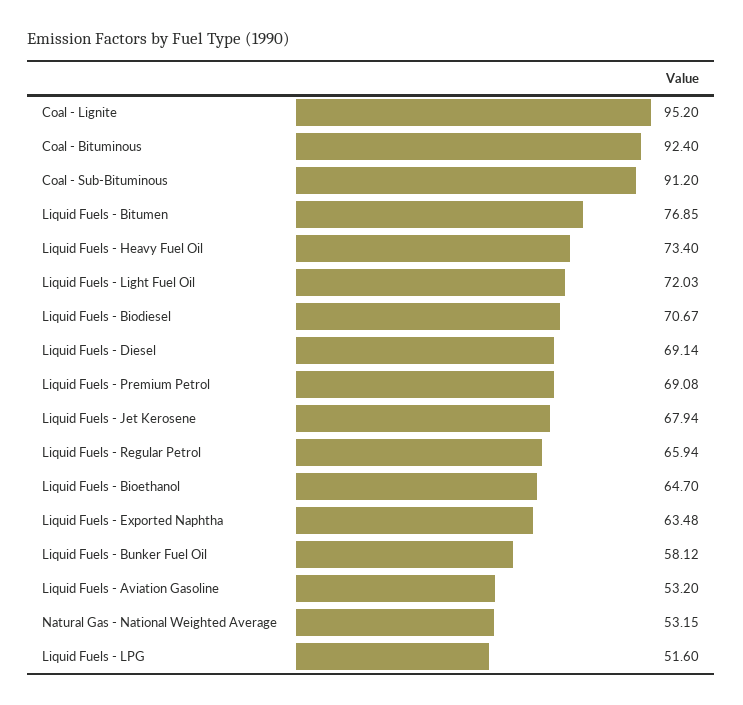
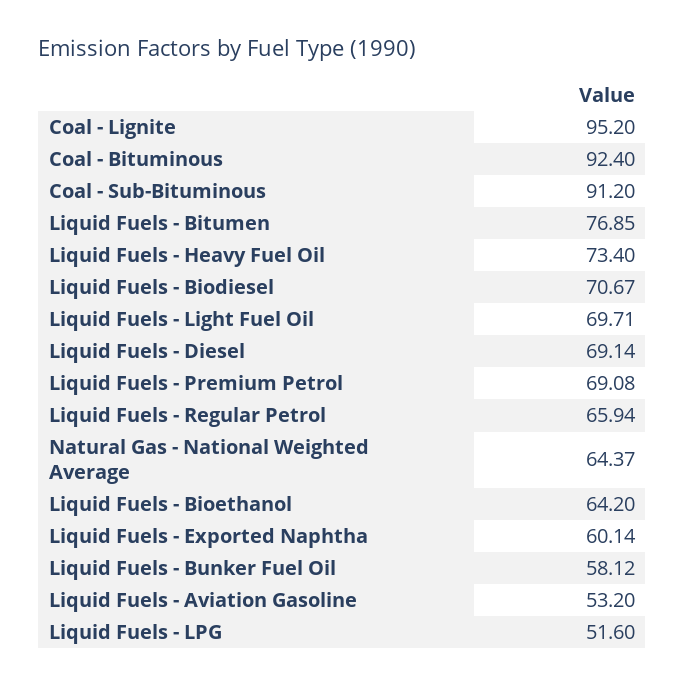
  {
    "Coal - Lignite": 95.2,
    "Coal - Bituminous": 92.4,
    "Coal - Sub-Bituminous": 91.2,
    "Liquid Fuels - Bitumen": 76.85,
    "Liquid Fuels - Heavy Fuel Oil": 73.4,
-   "Liquid Fuels - Light Fuel Oil": 72.03,
+   "Liquid Fuels - Light Fuel Oil": 69.71,
    "Liquid Fuels - Biodiesel": 70.67,
    "Liquid Fuels - Diesel": 69.14,
    "Liquid Fuels - Premium Petrol": 69.08,
-   "Liquid Fuels - Jet Kerosene": 67.94,
    "Liquid Fuels - Regular Petrol": 65.94,
-   "Liquid Fuels - Bioethanol": 64.7,
+   "Liquid Fuels - Bioethanol": 64.2,
-   "Liquid Fuels - Exported Naphtha": 63.48,
+   "Liquid Fuels - Exported Naphtha": 60.14,
    "Liquid Fuels - Bunker Fuel Oil": 58.12,
    "Liquid Fuels - Aviation Gasoline": 53.2,
-   "Natural Gas - National Weighted Average": 53.15,
+   "Natural Gas - National Weighted Average": 64.37,
    "Liquid Fuels - LPG": 51.6
  }

